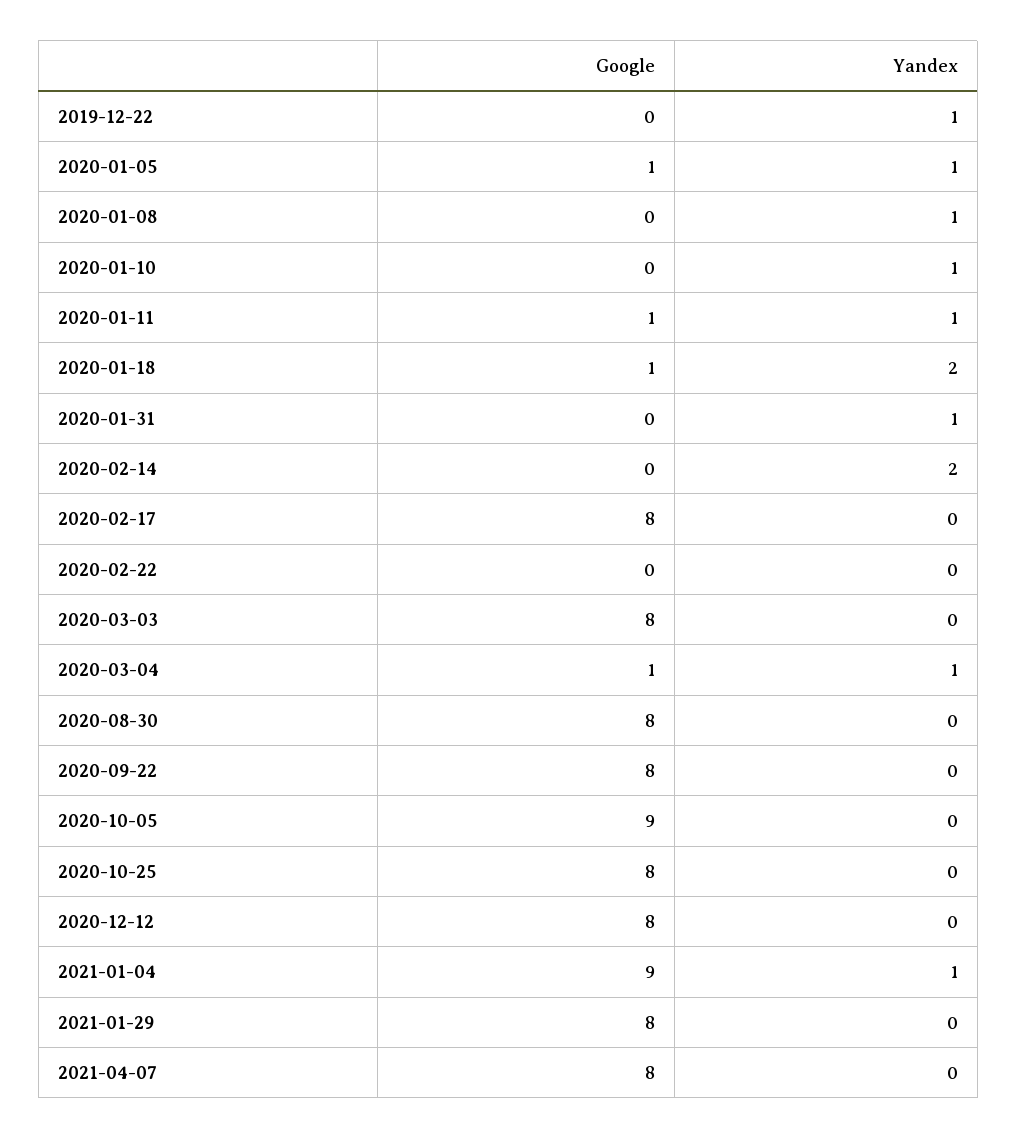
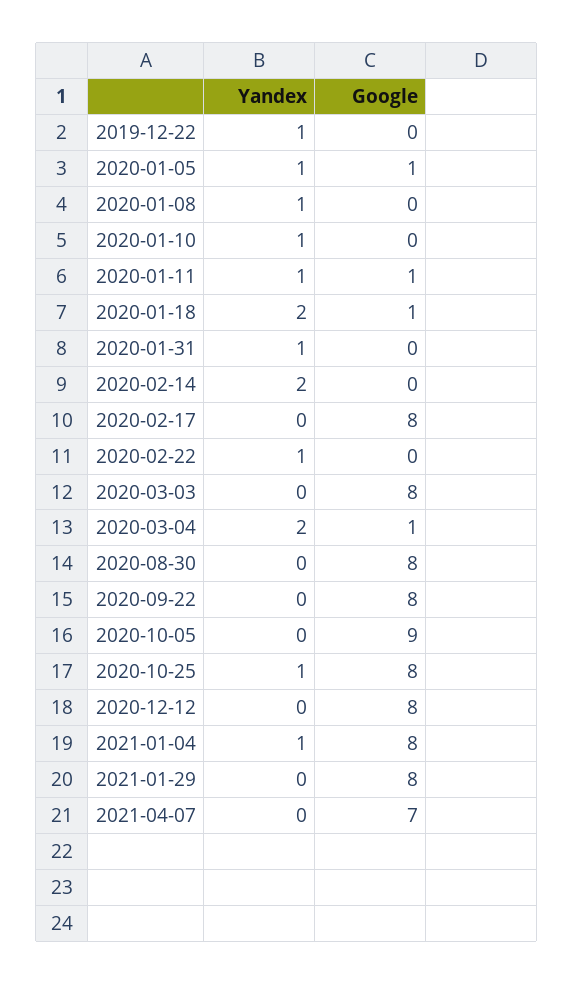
  {
    "Google": {
      "2019-12-22": 0,
      "2020-01-05": 1,
      "2020-01-08": 0,
      "2020-01-10": 0,
      "2020-01-11": 1,
      "2020-01-18": 1,
      "2020-01-31": 0,
      "2020-02-14": 0,
      "2020-02-17": 8,
      "2020-02-22": 0,
      "2020-03-03": 8,
      "2020-03-04": 1,
      "2020-08-30": 8,
      "2020-09-22": 8,
      "2020-10-05": 9,
      "2020-10-25": 8,
      "2020-12-12": 8,
-     "2021-01-04": 9,
+     "2021-01-04": 8,
      "2021-01-29": 8,
-     "2021-04-07": 8
+     "2021-04-07": 7
    },
    "Yandex": {
      "2019-12-22": 1,
      "2020-01-05": 1,
      "2020-01-08": 1,
      "2020-01-10": 1,
      "2020-01-11": 1,
      "2020-01-18": 2,
      "2020-01-31": 1,
      "2020-02-14": 2,
      "2020-02-17": 0,
-     "2020-02-22": 0,
+     "2020-02-22": 1,
      "2020-03-03": 0,
-     "2020-03-04": 1,
+     "2020-03-04": 2,
      "2020-08-30": 0,
      "2020-09-22": 0,
      "2020-10-05": 0,
-     "2020-10-25": 0,
+     "2020-10-25": 1,
      "2020-12-12": 0,
      "2021-01-04": 1,
      "2021-01-29": 0,
      "2021-04-07": 0
    }
  }

